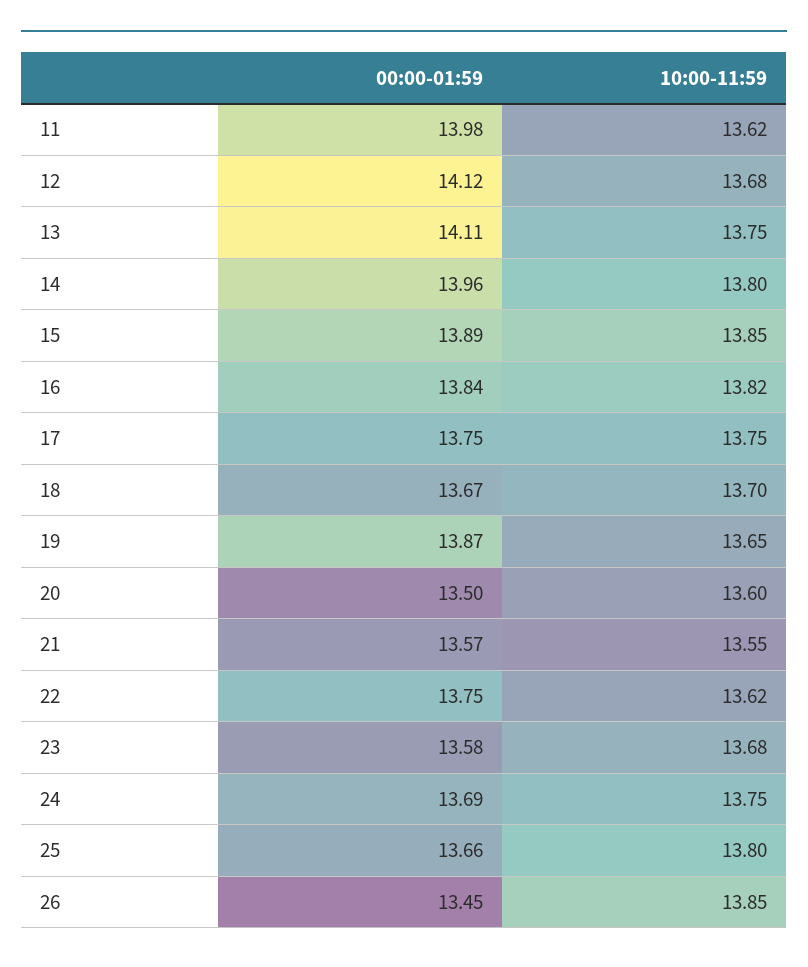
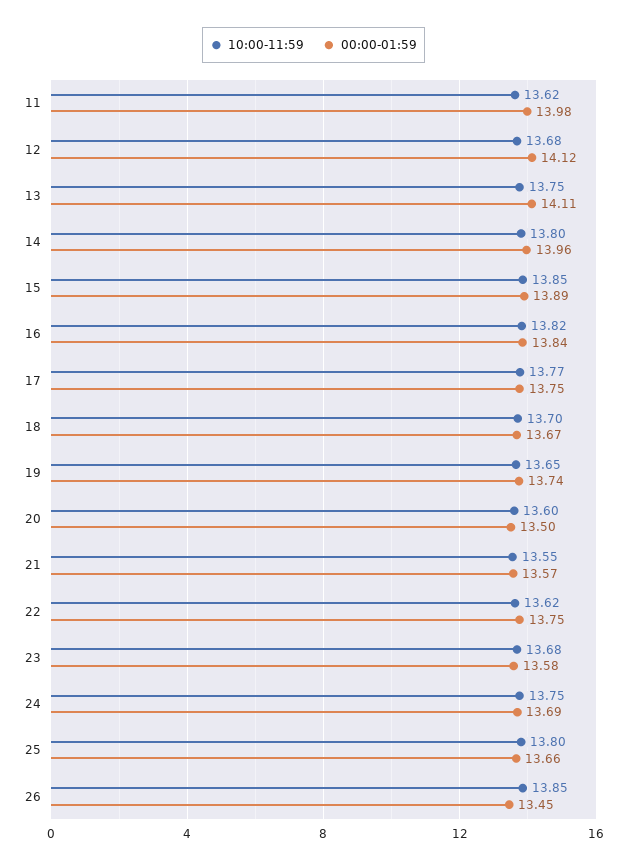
  {
    "00:00-01:59": {
      "11": 13.98,
      "12": 14.12,
      "13": 14.11,
      "14": 13.96,
      "15": 13.89,
      "16": 13.84,
      "17": 13.75,
      "18": 13.67,
-     "19": 13.87,
+     "19": 13.74,
      "20": 13.5,
      "21": 13.57,
      "22": 13.75,
      "23": 13.58,
      "24": 13.69,
      "25": 13.66,
      "26": 13.45
    },
    "10:00-11:59": {
      "11": 13.62,
      "12": 13.68,
      "13": 13.75,
      "14": 13.8,
      "15": 13.85,
      "16": 13.82,
-     "17": 13.75,
+     "17": 13.77,
      "18": 13.7,
      "19": 13.65,
      "20": 13.6,
      "21": 13.55,
      "22": 13.62,
      "23": 13.68,
      "24": 13.75,
      "25": 13.8,
      "26": 13.85
    }
  }

